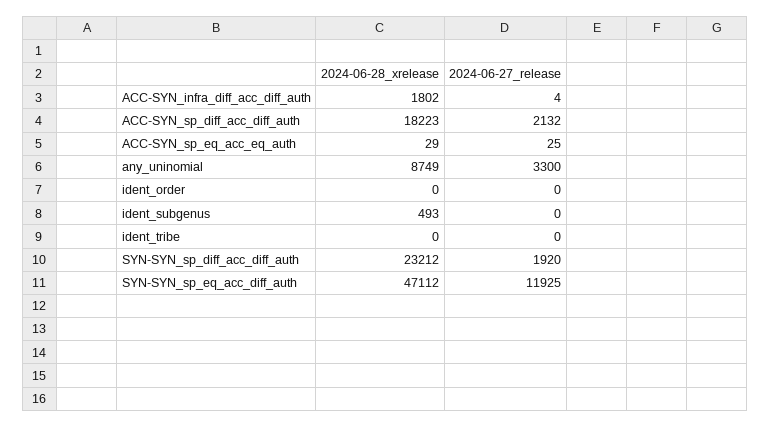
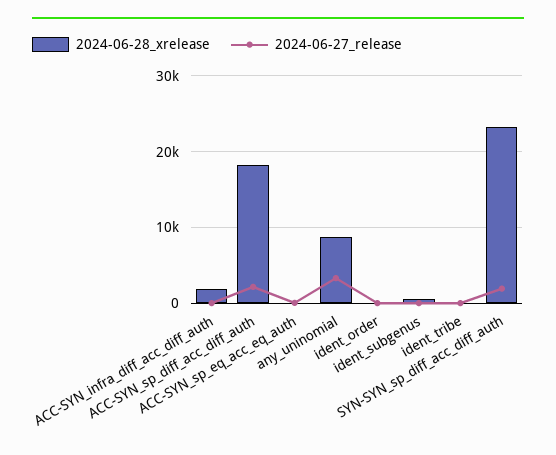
  {
    "2024-06-28_xrelease": {
      "ACC-SYN_infra_diff_acc_diff_auth": 1802,
      "ACC-SYN_sp_diff_acc_diff_auth": 18223,
      "ACC-SYN_sp_eq_acc_eq_auth": 29,
      "any_uninomial": 8749,
      "ident_order": 0,
      "ident_subgenus": 493,
      "ident_tribe": 0,
-     "SYN-SYN_sp_diff_acc_diff_auth": 23212,
+     "SYN-SYN_sp_diff_acc_diff_auth": 23212
-     "SYN-SYN_sp_eq_acc_diff_auth": 47112
    },
    "2024-06-27_release": {
      "ACC-SYN_infra_diff_acc_diff_auth": 4,
      "ACC-SYN_sp_diff_acc_diff_auth": 2132,
      "ACC-SYN_sp_eq_acc_eq_auth": 25,
      "any_uninomial": 3300,
      "ident_order": 0,
      "ident_subgenus": 0,
      "ident_tribe": 0,
-     "SYN-SYN_sp_diff_acc_diff_auth": 1920,
+     "SYN-SYN_sp_diff_acc_diff_auth": 1920
-     "SYN-SYN_sp_eq_acc_diff_auth": 11925
    }
  }

